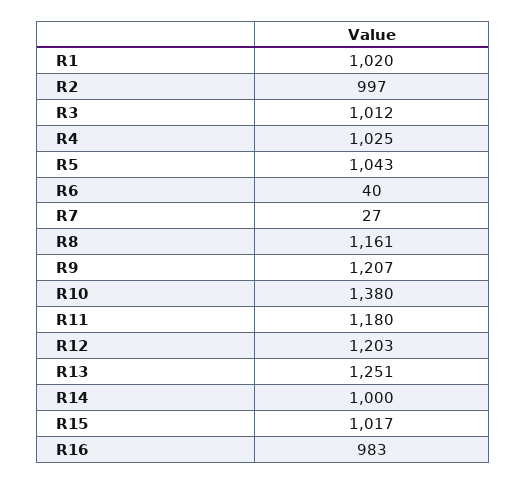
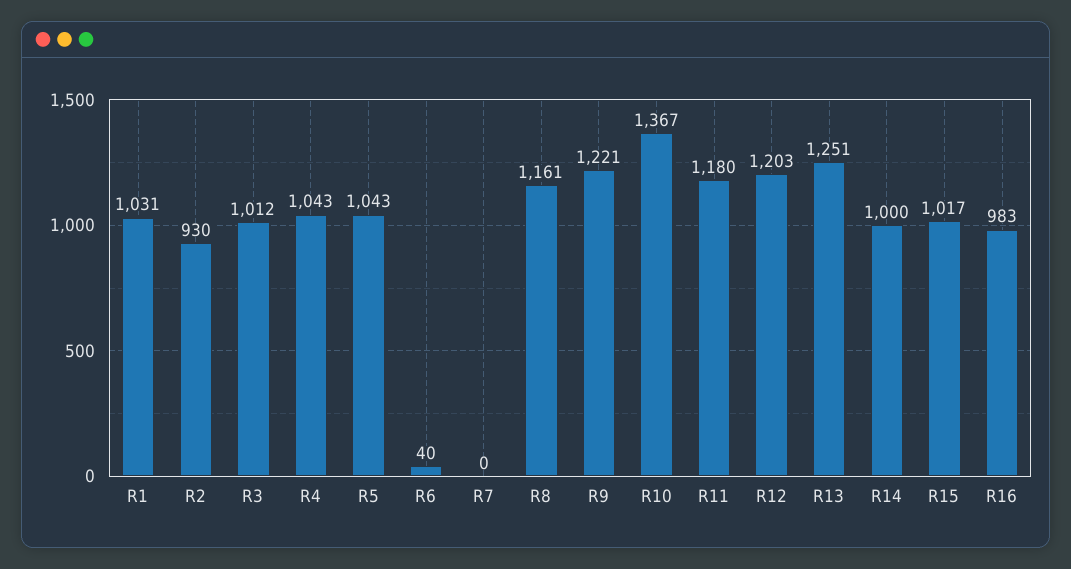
  {
-   "R1": 1020,
+   "R1": 1031,
-   "R2": 997,
+   "R2": 930,
    "R3": 1012,
-   "R4": 1025,
+   "R4": 1043,
    "R5": 1043,
    "R6": 40,
-   "R7": 27,
+   "R7": 0,
    "R8": 1161,
-   "R9": 1207,
+   "R9": 1221,
-   "R10": 1380,
+   "R10": 1367,
    "R11": 1180,
    "R12": 1203,
    "R13": 1251,
    "R14": 1000,
    "R15": 1017,
    "R16": 983
  }

